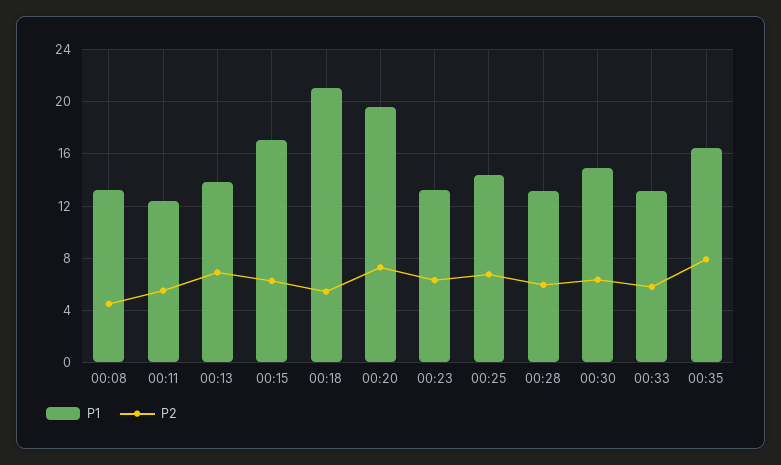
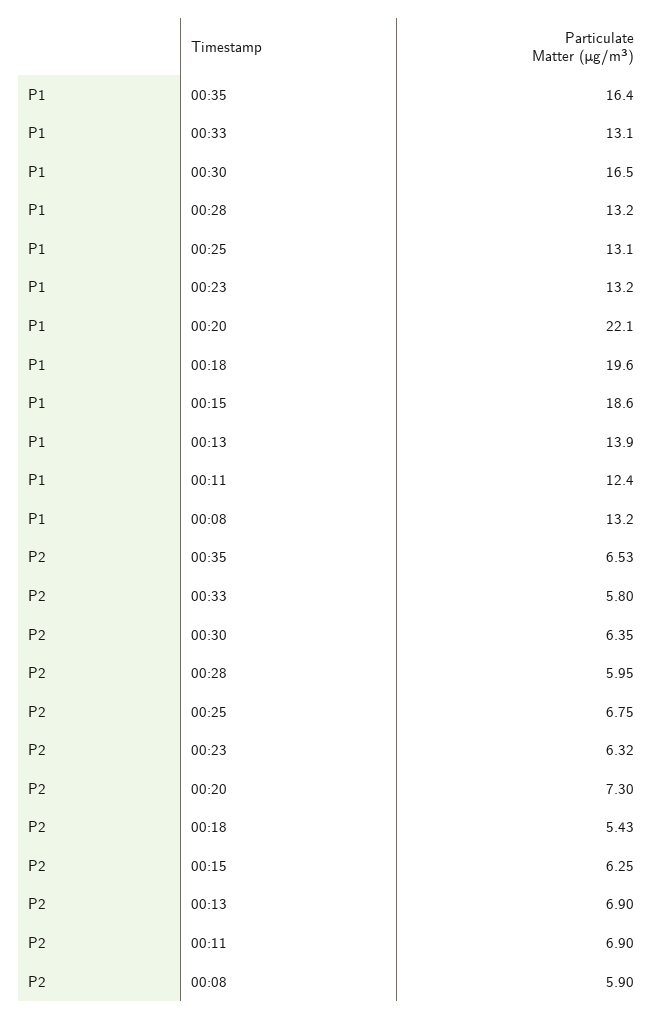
  {
    "P1": {
      "00:08": 13.2,
      "00:11": 12.4,
      "00:13": 13.9,
-     "00:15": 17,
+     "00:15": 18.6,
-     "00:18": 21,
+     "00:18": 19.6,
-     "00:20": 19.5,
+     "00:20": 22.1,
      "00:23": 13.2,
-     "00:25": 14.5,
+     "00:25": 13.1,
      "00:28": 13.2,
-     "00:30": 15,
+     "00:30": 16.5,
      "00:33": 13.1,
      "00:35": 16.4
    },
    "P2": {
-     "00:08": 4.5,
+     "00:08": 5.9,
-     "00:11": 5.5,
+     "00:11": 6.9,
      "00:13": 6.9,
      "00:15": 6.25,
      "00:18": 5.43,
      "00:20": 7.3,
      "00:23": 6.32,
      "00:25": 6.75,
      "00:28": 5.95,
      "00:30": 6.35,
      "00:33": 5.8,
-     "00:35": 8
+     "00:35": 6.53
    }
  }

